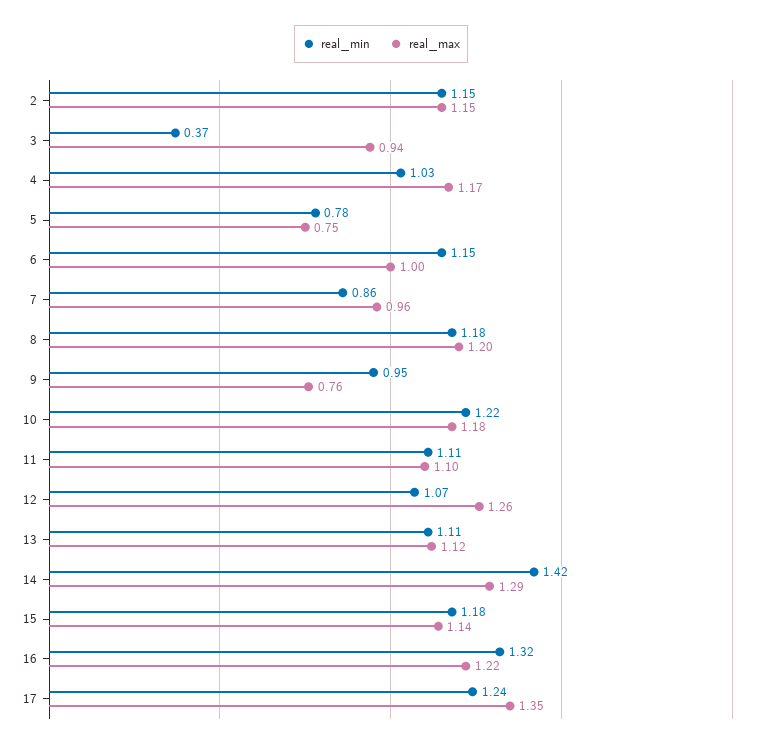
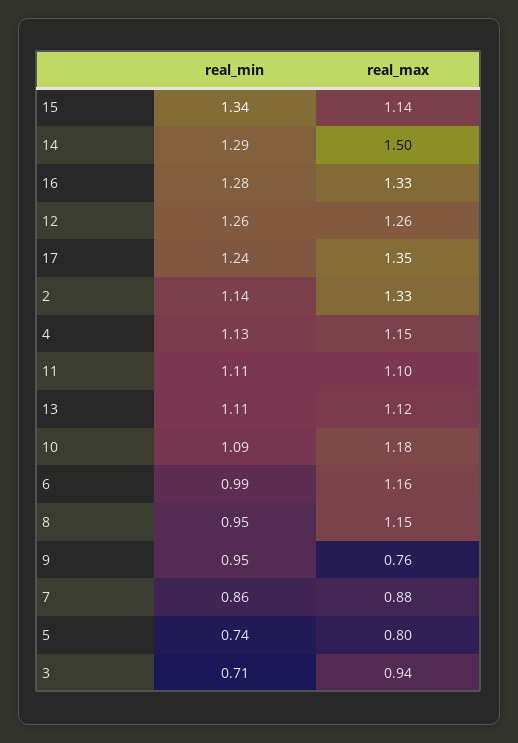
  {
    "real_min": {
-     "2": 1.15,
+     "2": 1.14,
-     "3": 0.37,
+     "3": 0.71,
-     "4": 1.03,
+     "4": 1.13,
-     "5": 0.78,
+     "5": 0.74,
-     "6": 1.15,
+     "6": 0.99,
      "7": 0.86,
-     "8": 1.18,
+     "8": 0.95,
      "9": 0.95,
-     "10": 1.22,
+     "10": 1.09,
      "11": 1.11,
-     "12": 1.07,
+     "12": 1.26,
      "13": 1.11,
-     "14": 1.42,
+     "14": 1.29,
-     "15": 1.18,
+     "15": 1.34,
-     "16": 1.32,
+     "16": 1.28,
      "17": 1.24
    },
    "real_max": {
-     "2": 1.15,
+     "2": 1.33,
      "3": 0.94,
-     "4": 1.17,
+     "4": 1.15,
-     "5": 0.75,
+     "5": 0.8,
-     "6": 1,
+     "6": 1.16,
-     "7": 0.96,
+     "7": 0.88,
-     "8": 1.2,
+     "8": 1.15,
      "9": 0.76,
      "10": 1.18,
      "11": 1.1,
      "12": 1.26,
      "13": 1.12,
-     "14": 1.29,
+     "14": 1.5,
      "15": 1.14,
-     "16": 1.22,
+     "16": 1.33,
      "17": 1.35
    }
  }

